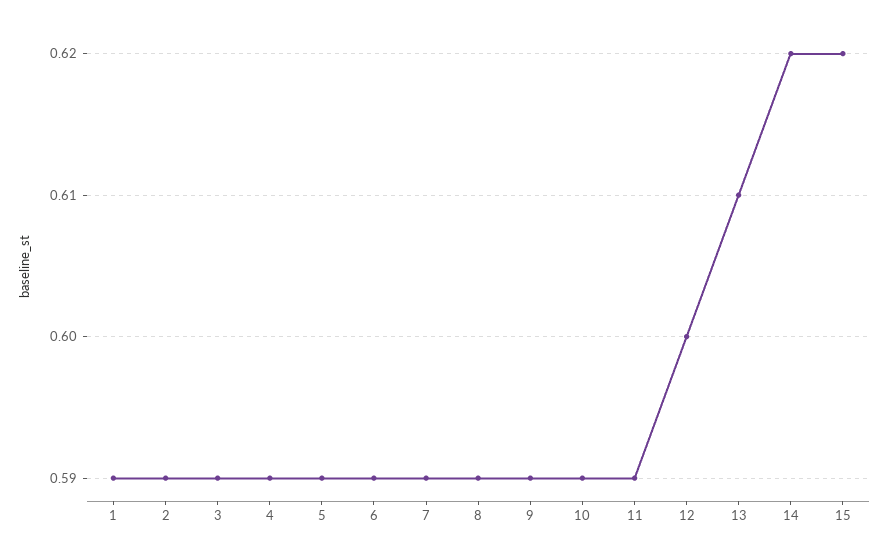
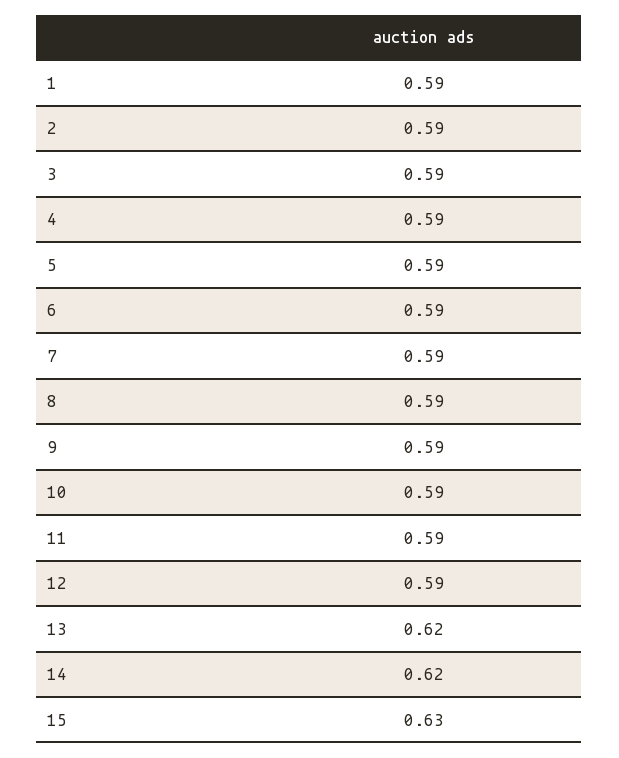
  {
    "1": 0.59,
    "2": 0.59,
    "3": 0.59,
    "4": 0.59,
    "5": 0.59,
    "6": 0.59,
    "7": 0.59,
    "8": 0.59,
    "9": 0.59,
    "10": 0.59,
    "11": 0.59,
-   "12": 0.6,
+   "12": 0.59,
-   "13": 0.61,
+   "13": 0.62,
    "14": 0.62,
-   "15": 0.62
+   "15": 0.63
  }

